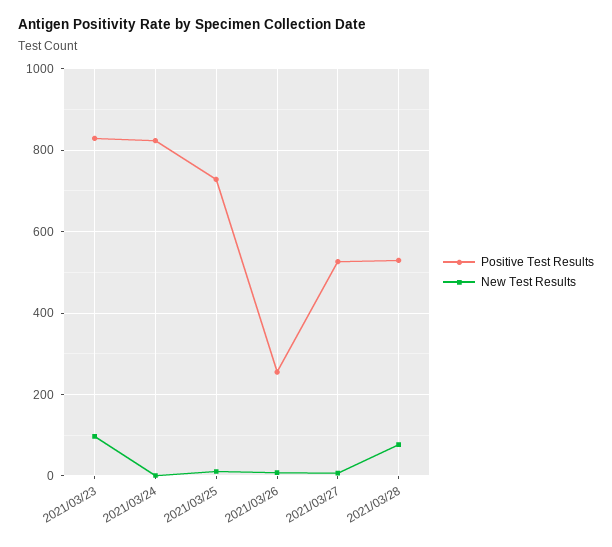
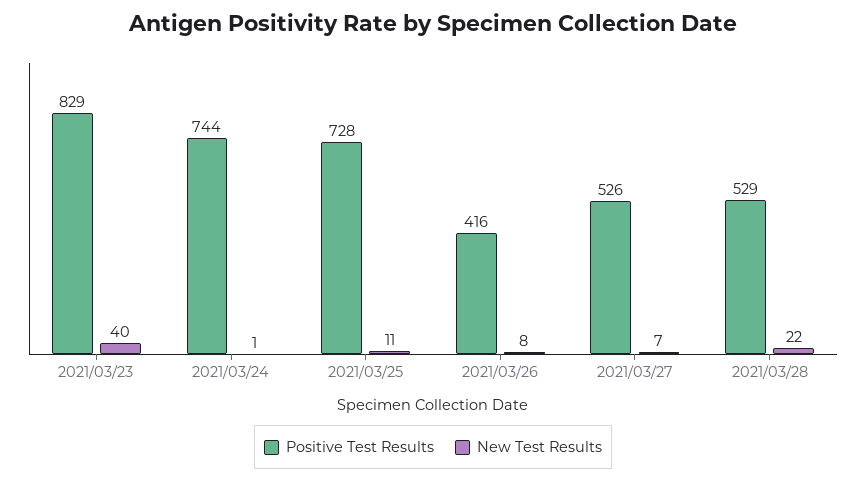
  {
    "Positive Test Results": {
      "2021/03/23": 829,
-     "2021/03/24": 820,
+     "2021/03/24": 744,
      "2021/03/25": 728,
-     "2021/03/26": 260,
+     "2021/03/26": 416,
      "2021/03/27": 526,
      "2021/03/28": 529
    },
    "New Test Results": {
-     "2021/03/23": 100,
+     "2021/03/23": 40,
      "2021/03/24": 1,
      "2021/03/25": 11,
      "2021/03/26": 8,
      "2021/03/27": 7,
-     "2021/03/28": 80
+     "2021/03/28": 22
    }
  }

